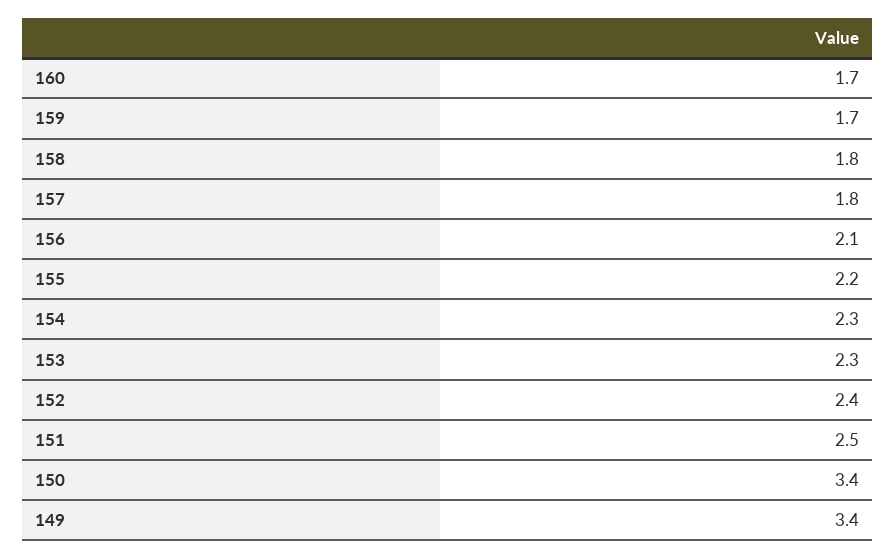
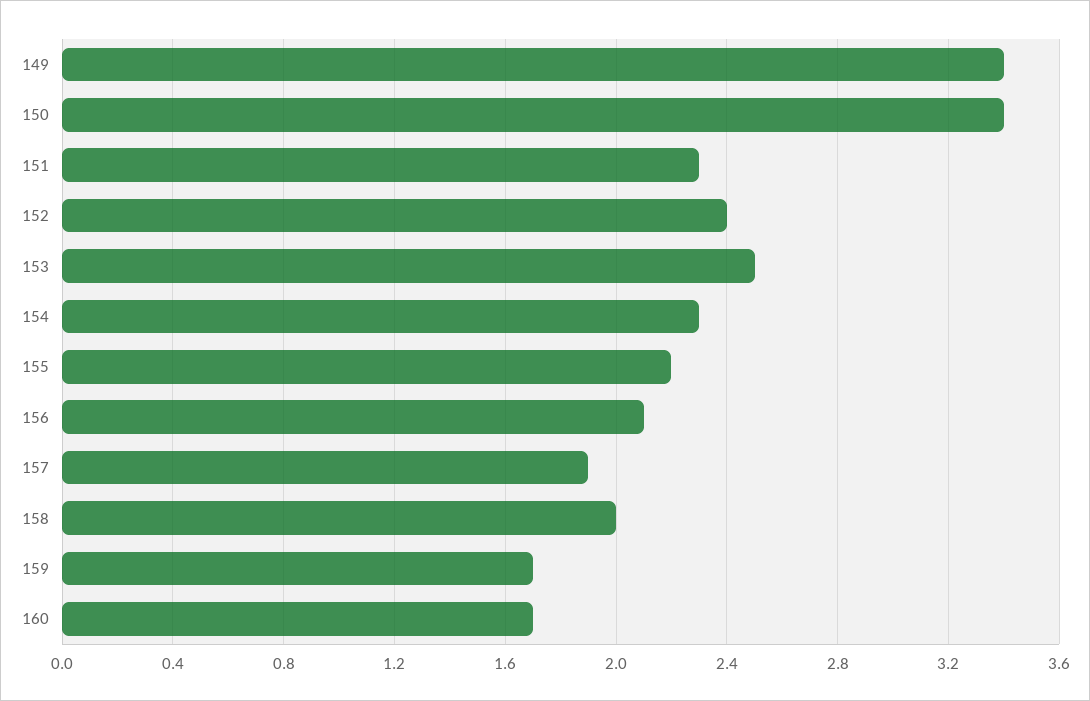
  {
    "160": 1.7,
    "159": 1.7,
-   "158": 1.8,
+   "158": 2,
-   "157": 1.8,
+   "157": 1.9,
    "156": 2.1,
    "155": 2.2,
    "154": 2.3,
-   "153": 2.3,
+   "153": 2.5,
    "152": 2.4,
-   "151": 2.5,
+   "151": 2.3,
    "150": 3.4,
    "149": 3.4
  }

